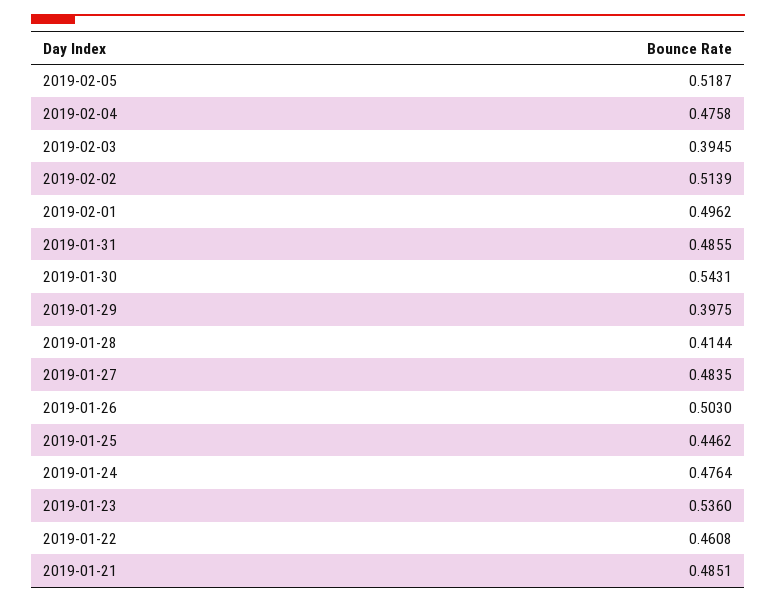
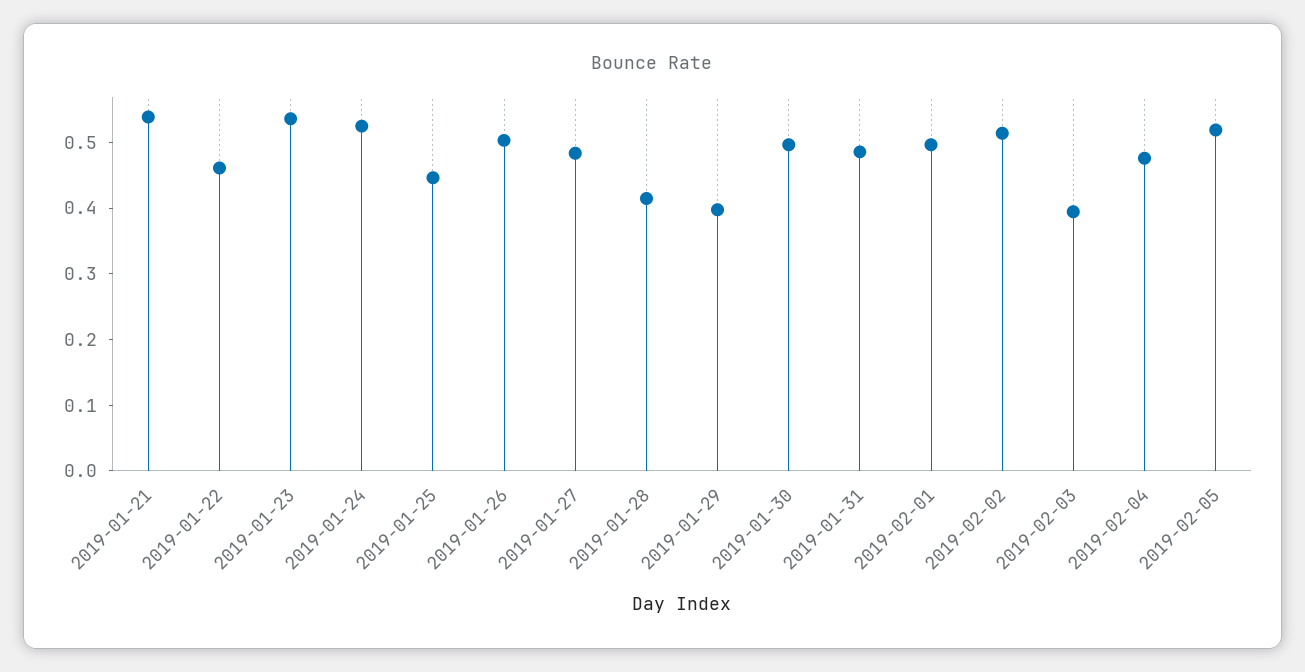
  {
    "2019-02-05": 0.5187,
    "2019-02-04": 0.4758,
    "2019-02-03": 0.3945,
    "2019-02-02": 0.5139,
    "2019-02-01": 0.4962,
    "2019-01-31": 0.4855,
-   "2019-01-30": 0.5431,
+   "2019-01-30": 0.5,
    "2019-01-29": 0.3975,
    "2019-01-28": 0.4144,
    "2019-01-27": 0.4835,
    "2019-01-26": 0.503,
    "2019-01-25": 0.4462,
-   "2019-01-24": 0.4764,
+   "2019-01-24": 0.52,
    "2019-01-23": 0.536,
    "2019-01-22": 0.4608,
-   "2019-01-21": 0.4851
+   "2019-01-21": 0.54
  }

